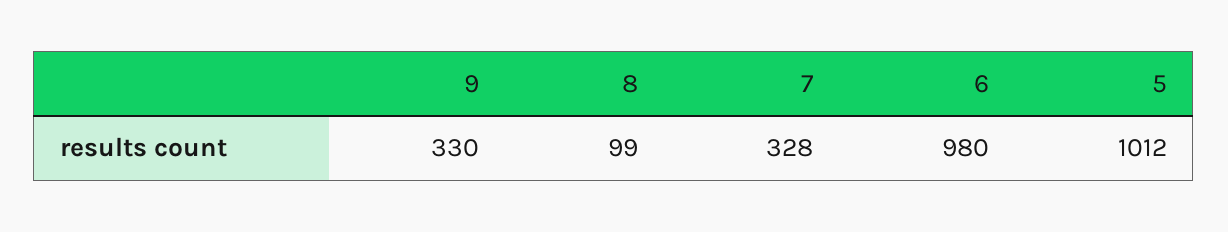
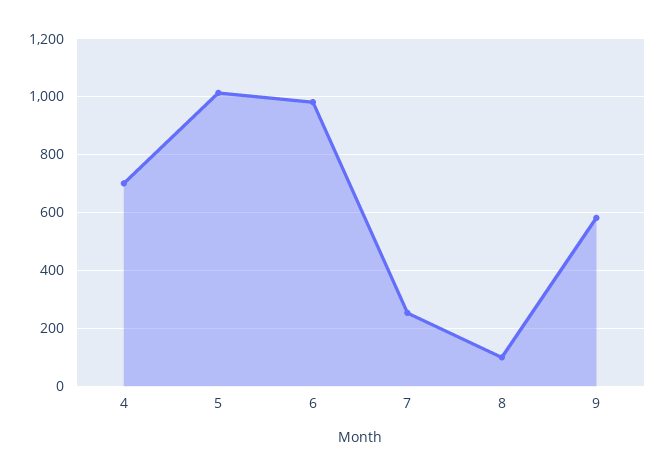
  {
-   "9": 330,
+   "9": 575,
    "8": 99,
-   "7": 328,
+   "7": 250,
    "6": 980,
-   "5": 1012
+   "5": 1012,
+   "4": 700
  }

